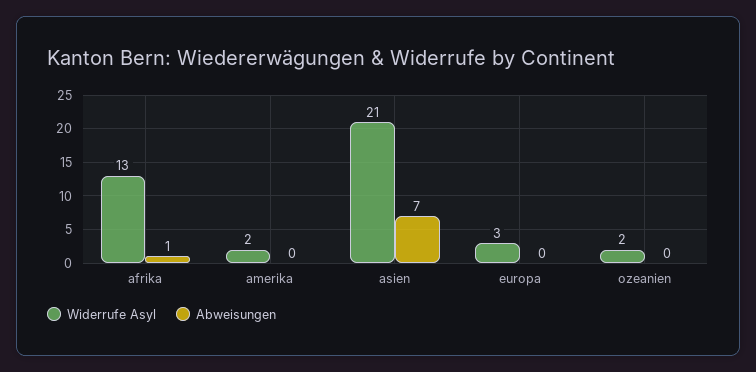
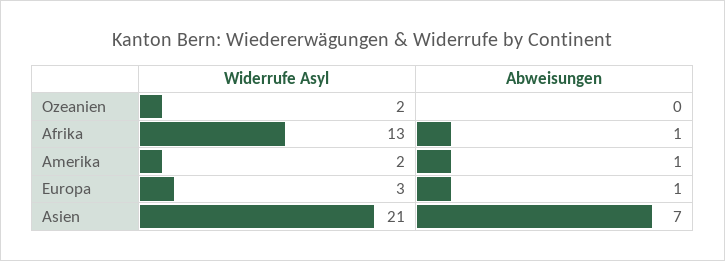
  {
    "Widerrufe Asyl": {
      "afrika": 13,
      "amerika": 2,
      "asien": 21,
      "europa": 3,
      "ozeanien": 2
    },
    "Abweisungen": {
      "afrika": 1,
-     "amerika": 0,
+     "amerika": 1,
      "asien": 7,
-     "europa": 0,
+     "europa": 1,
      "ozeanien": 0
    }
  }

